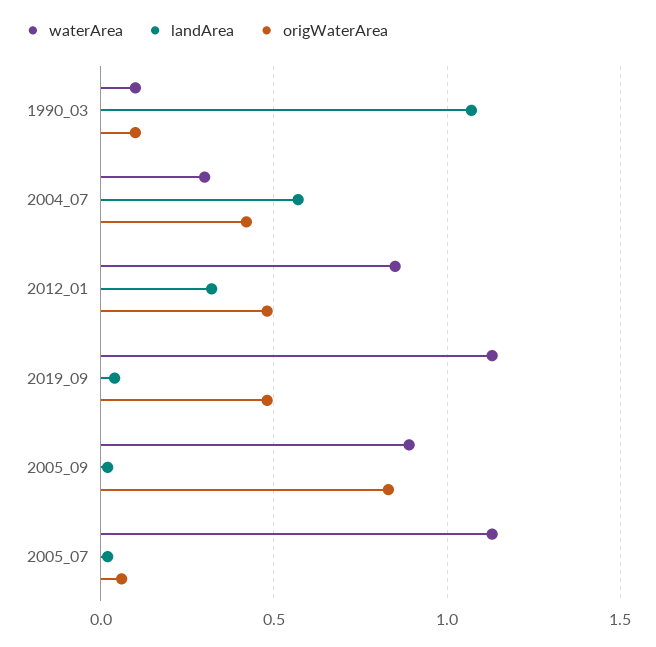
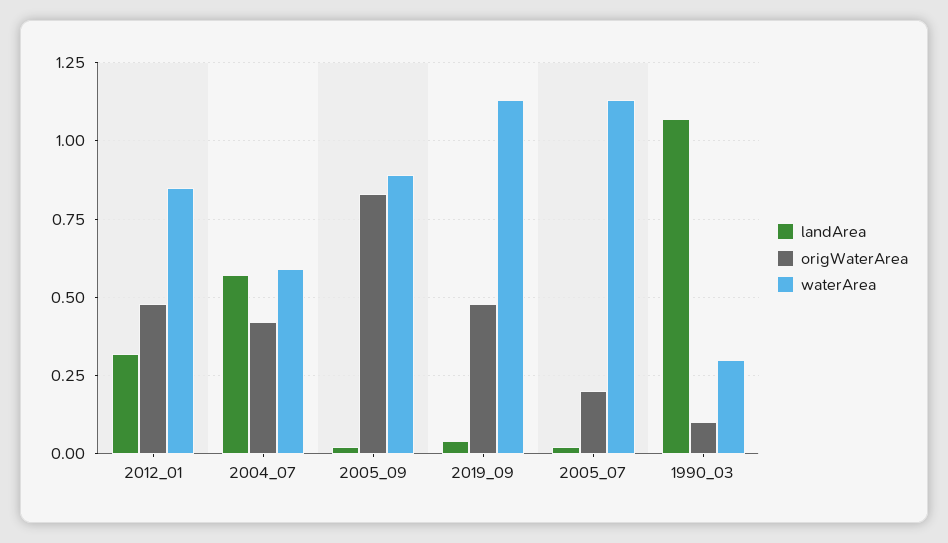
  {
    "waterArea": {
-     "1990_03": 0.1,
+     "1990_03": 0.3,
-     "2004_07": 0.3,
+     "2004_07": 0.6,
      "2012_01": 0.85,
      "2019_09": 1.15,
      "2005_09": 0.9,
      "2005_07": 1.15
    },
    "landArea": {
      "1990_03": 1.05,
      "2004_07": 0.55,
      "2012_01": 0.3,
      "2019_09": 0.05,
      "2005_09": 0,
      "2005_07": 0
    },
    "origWaterArea": {
      "1990_03": 0.1,
      "2004_07": 0.4,
      "2012_01": 0.5,
      "2019_09": 0.5,
      "2005_09": 0.85,
-     "2005_07": 0.05
+     "2005_07": 0.2
    }
  }

